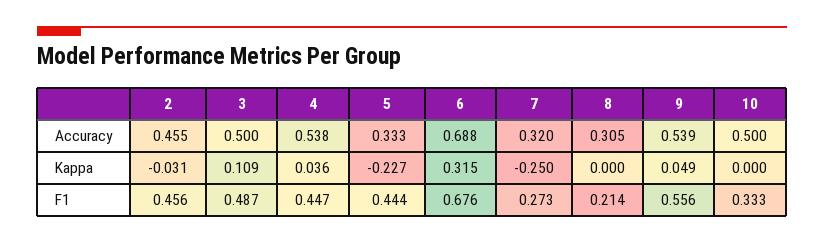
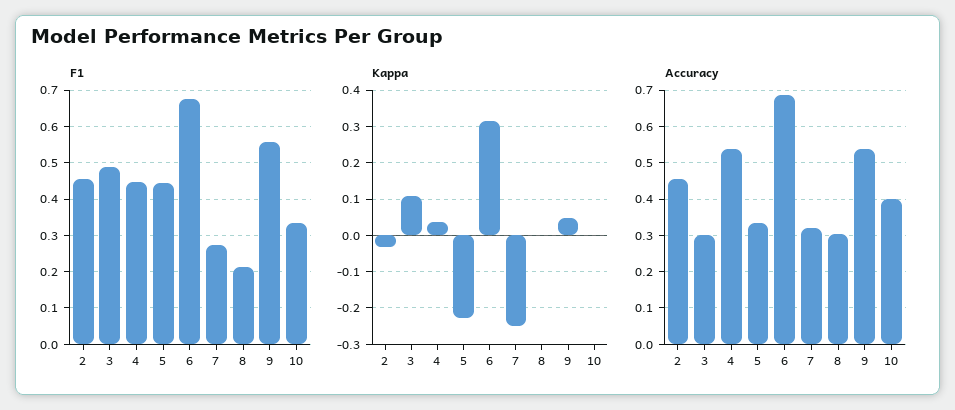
  {
    "Accuracy": {
      "2": 0.455,
-     "3": 0.5,
+     "3": 0.3,
      "4": 0.538,
      "5": 0.333,
      "6": 0.688,
      "7": 0.32,
      "8": 0.305,
      "9": 0.539,
-     "10": 0.5
+     "10": 0.4
    },
    "Kappa": {
      "2": -0.031,
      "3": 0.109,
      "4": 0.036,
      "5": -0.227,
      "6": 0.315,
      "7": -0.25,
      "8": 0,
      "9": 0.049,
      "10": 0
    },
    "F1": {
      "2": 0.456,
      "3": 0.487,
      "4": 0.447,
      "5": 0.444,
      "6": 0.676,
      "7": 0.273,
      "8": 0.214,
      "9": 0.556,
      "10": 0.333
    }
  }

